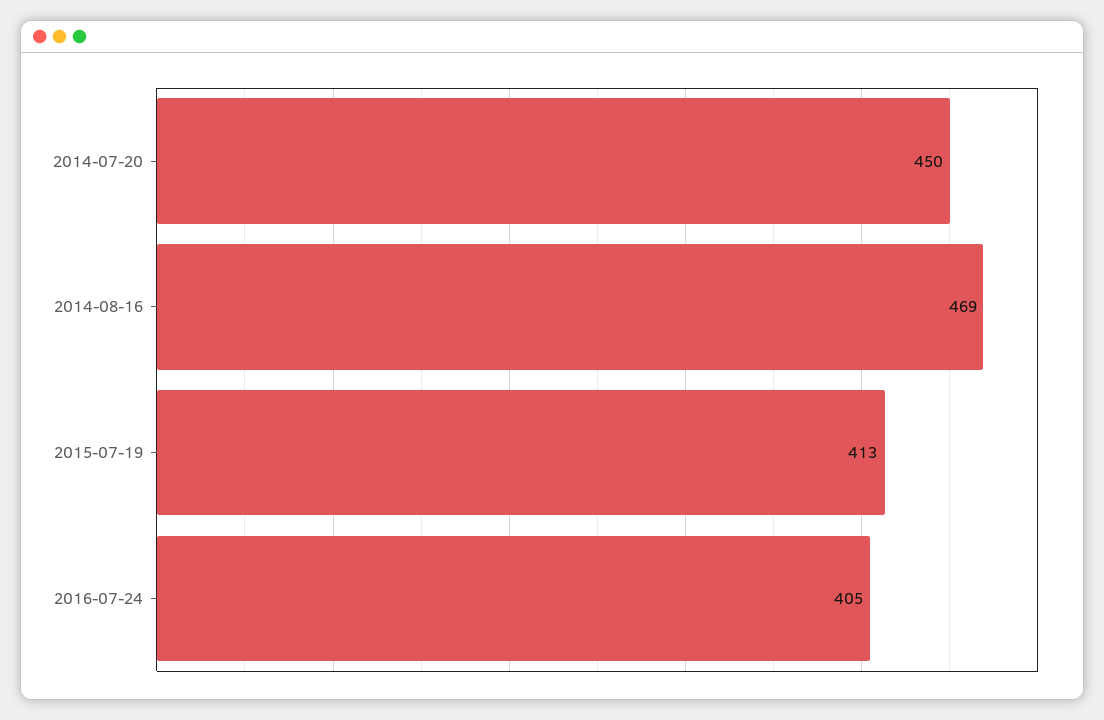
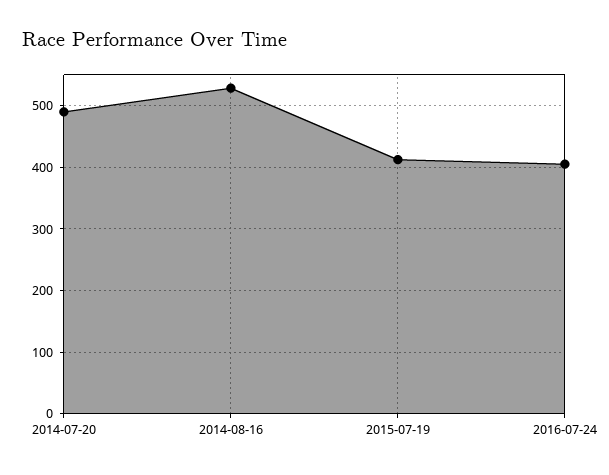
  {
-   "2014-07-20": 450,
+   "2014-07-20": 490,
-   "2014-08-16": 469,
+   "2014-08-16": 530,
    "2015-07-19": 413,
    "2016-07-24": 405
  }

